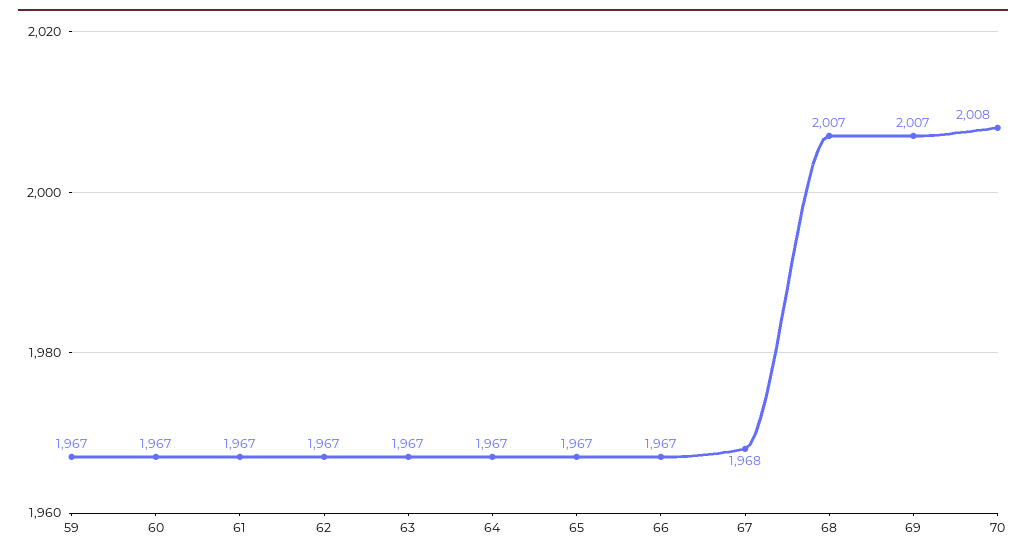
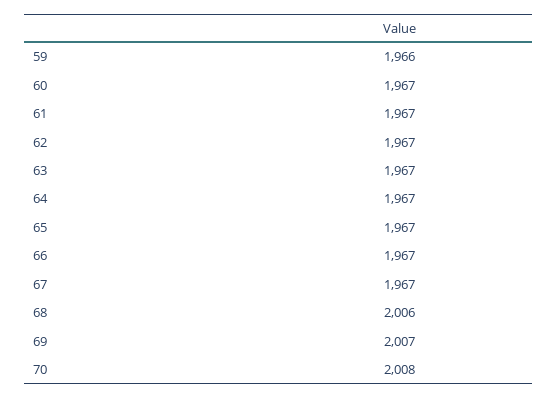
  {
-   "59": 1967,
+   "59": 1966,
    "60": 1967,
    "61": 1967,
    "62": 1967,
    "63": 1967,
    "64": 1967,
    "65": 1967,
    "66": 1967,
-   "67": 1968,
+   "67": 1967,
-   "68": 2007,
+   "68": 2006,
    "69": 2007,
    "70": 2008
  }

